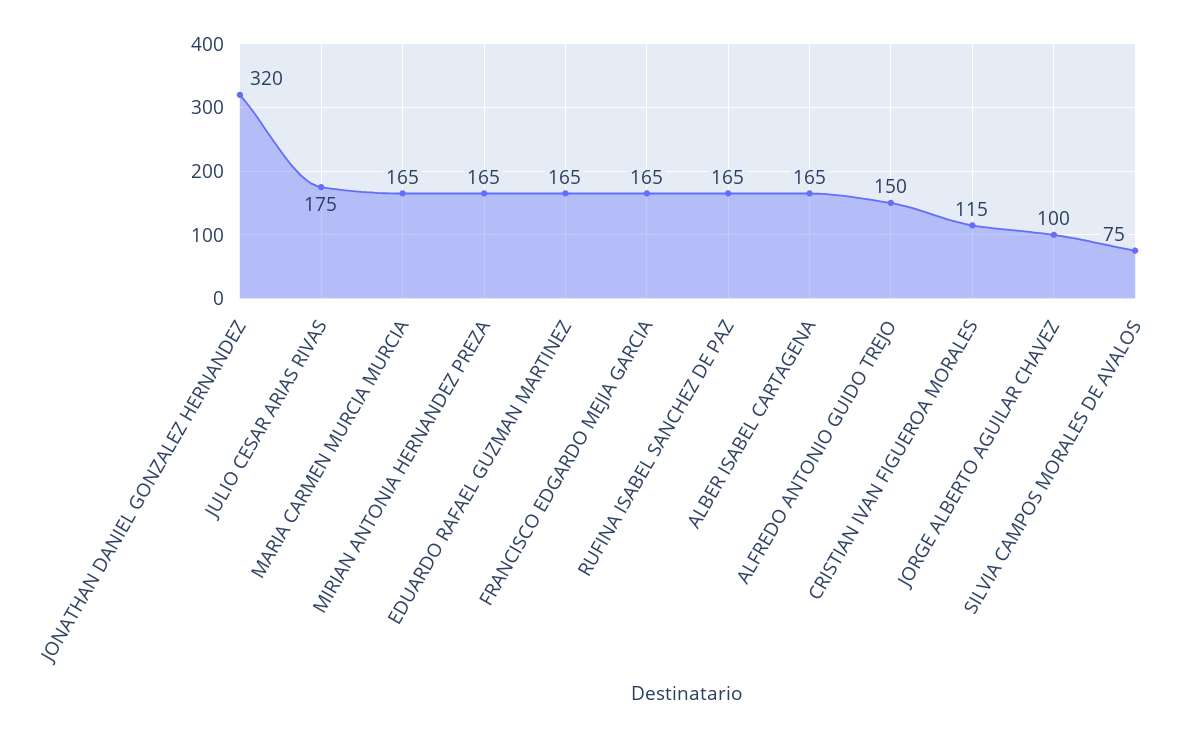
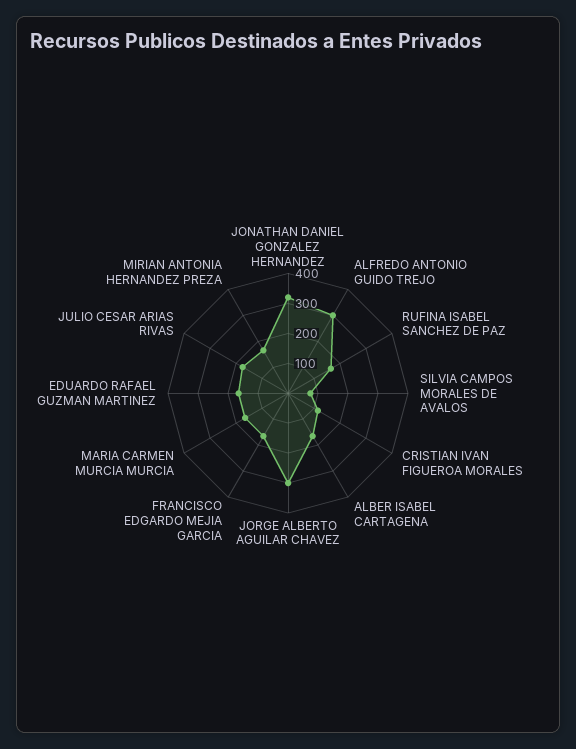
  {
    "JONATHAN DANIEL GONZALEZ HERNANDEZ": 320,
    "JULIO CESAR ARIAS RIVAS": 175,
    "MARIA CARMEN MURCIA MURCIA": 165,
    "MIRIAN ANTONIA HERNANDEZ PREZA": 165,
    "EDUARDO RAFAEL GUZMAN MARTINEZ": 165,
    "FRANCISCO EDGARDO MEJIA GARCIA": 165,
    "RUFINA ISABEL SANCHEZ DE PAZ": 165,
    "ALBER ISABEL CARTAGENA": 165,
-   "ALFREDO ANTONIO GUIDO TREJO": 150,
+   "ALFREDO ANTONIO GUIDO TREJO": 300,
    "CRISTIAN IVAN FIGUEROA MORALES": 115,
-   "JORGE ALBERTO AGUILAR CHAVEZ": 100,
+   "JORGE ALBERTO AGUILAR CHAVEZ": 300,
    "SILVIA CAMPOS MORALES DE AVALOS": 75
  }

